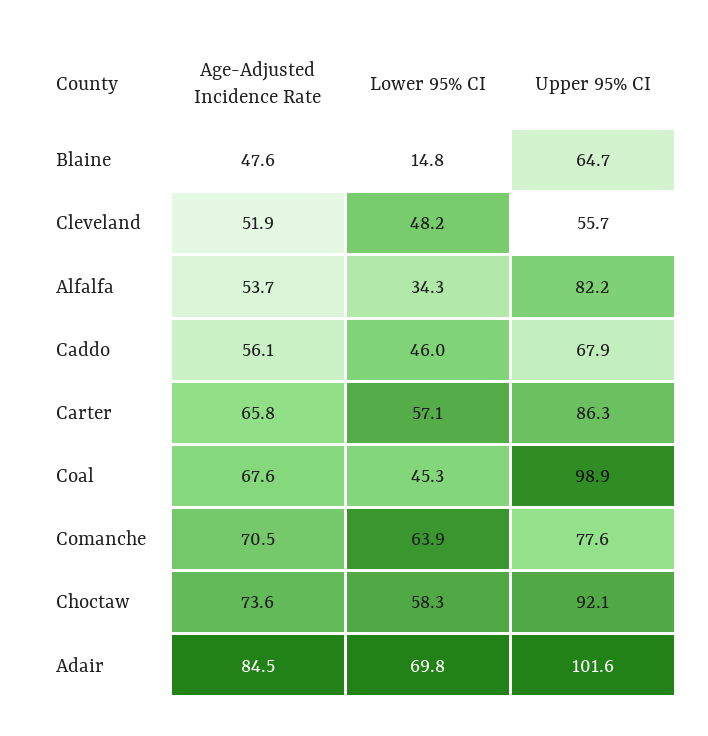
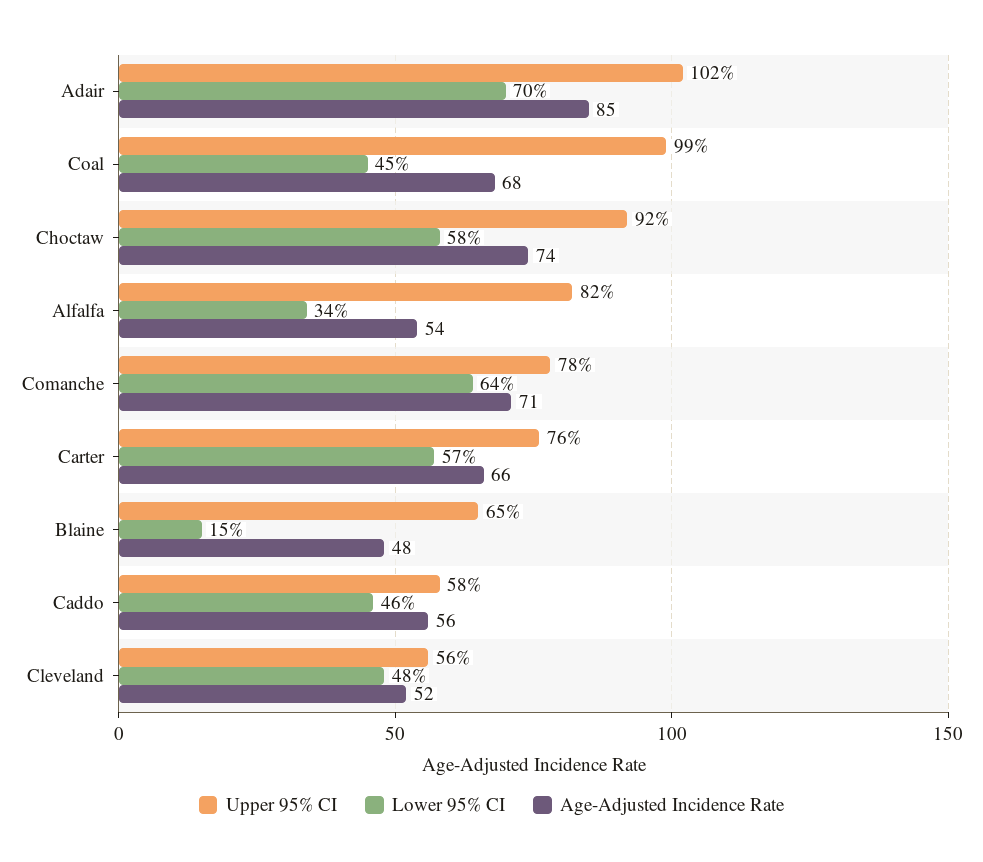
  {
    "Age-Adjusted Incidence Rate": {
      "Blaine": 47.6,
      "Cleveland": 51.9,
      "Alfalfa": 53.7,
      "Caddo": 56.1,
      "Carter": 65.8,
      "Coal": 67.6,
      "Comanche": 70.5,
      "Choctaw": 73.6,
      "Adair": 84.5
    },
    "Lower 95% CI": {
      "Blaine": 14.8,
      "Cleveland": 48.2,
      "Alfalfa": 34.3,
      "Caddo": 46,
      "Carter": 57.1,
      "Coal": 45.3,
      "Comanche": 63.9,
      "Choctaw": 58.3,
      "Adair": 69.8
    },
    "Upper 95% CI": {
      "Blaine": 64.7,
      "Cleveland": 55.7,
      "Alfalfa": 82.2,
-     "Caddo": 67.9,
+     "Caddo": 58,
-     "Carter": 86.3,
+     "Carter": 76,
      "Coal": 98.9,
      "Comanche": 77.6,
      "Choctaw": 92.1,
      "Adair": 101.6
    }
  }

